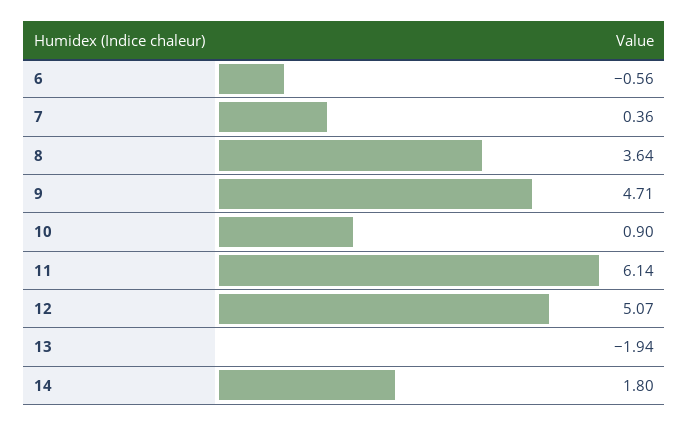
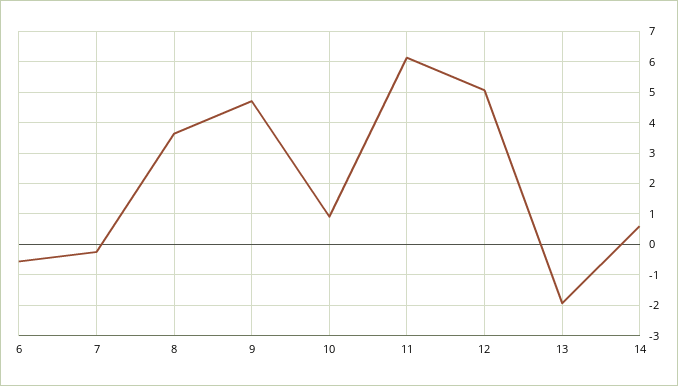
  {
    "6": -0.56,
-   "7": 0.36,
+   "7": -0.2,
    "8": 3.64,
    "9": 4.71,
    "10": 0.9,
    "11": 6.14,
    "12": 5.07,
    "13": -1.94,
-   "14": 1.8
+   "14": 0.6
  }

